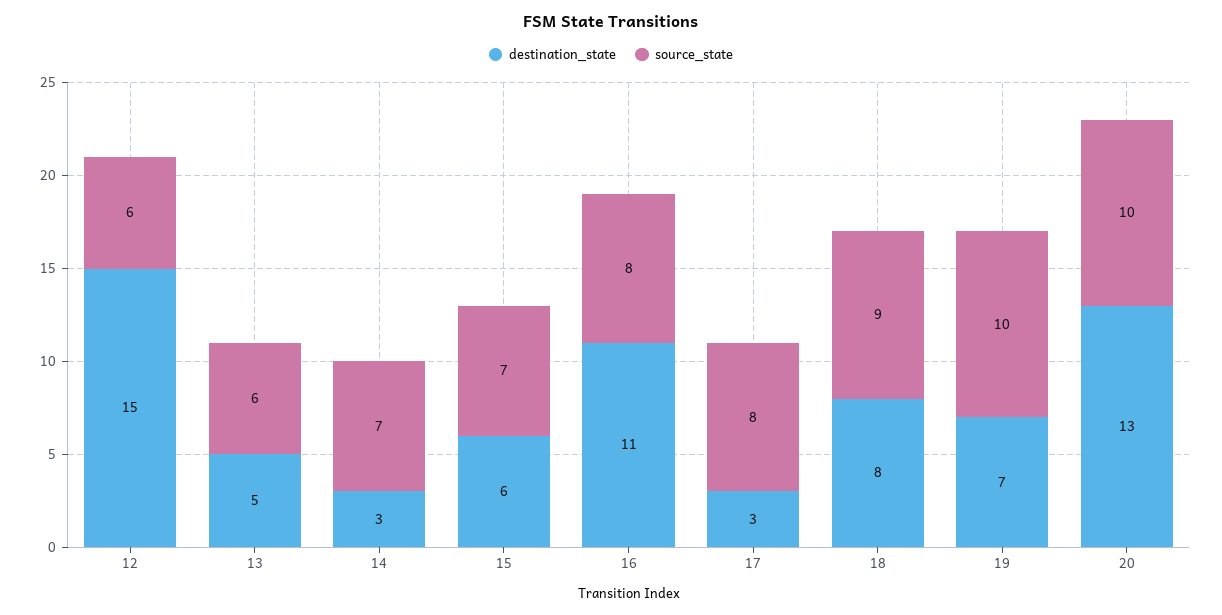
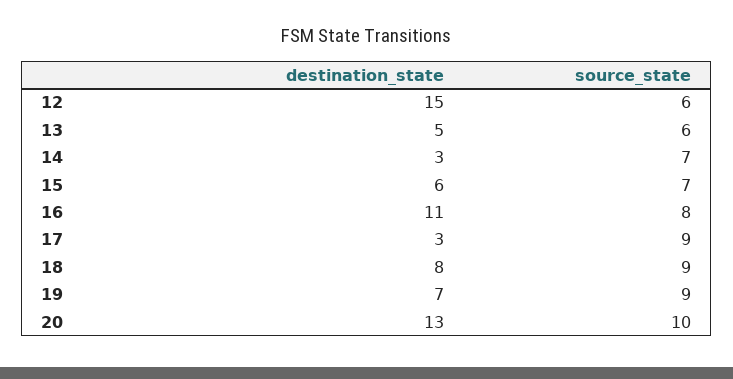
  {
    "destination_state": {
      "12": 15,
      "13": 5,
      "14": 3,
      "15": 6,
      "16": 11,
      "17": 3,
      "18": 8,
      "19": 7,
      "20": 13
    },
    "source_state": {
      "12": 6,
      "13": 6,
      "14": 7,
      "15": 7,
      "16": 8,
-     "17": 8,
+     "17": 9,
      "18": 9,
-     "19": 10,
+     "19": 9,
      "20": 10
    }
  }

